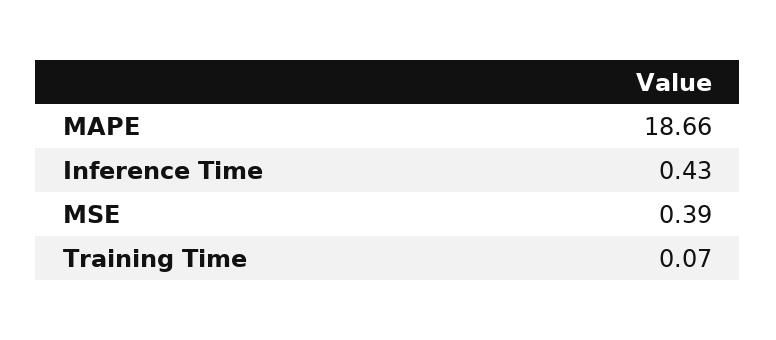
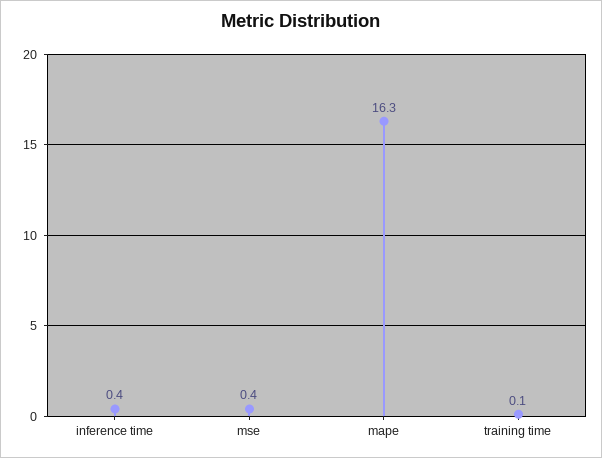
  {
-   "MAPE": 18.66,
+   "MAPE": 16.3,
    "Inference Time": 0.43,
    "MSE": 0.39,
    "Training Time": 0.07
  }

